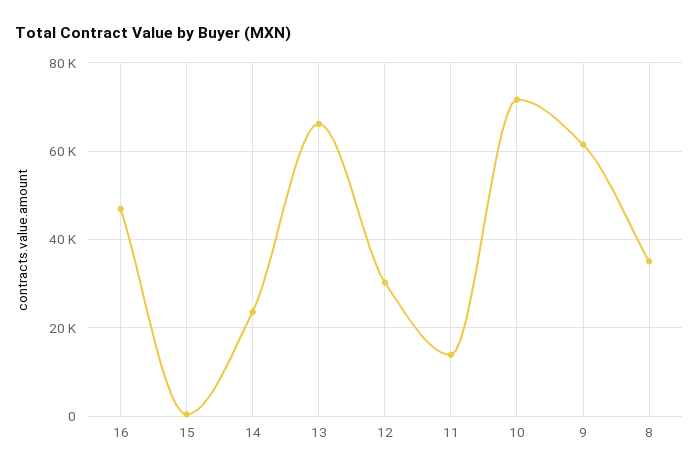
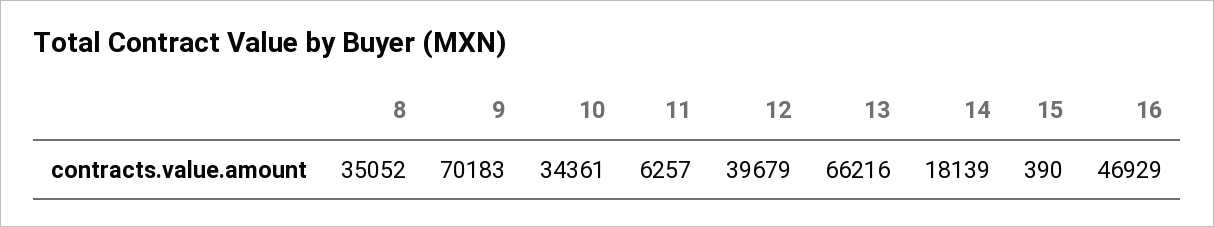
  {
    "16": 46929,
    "15": 390,
-   "14": 24000,
+   "14": 18139,
    "13": 66216,
-   "12": 30000,
+   "12": 39679,
-   "11": 14000,
+   "11": 6257,
-   "10": 72000,
+   "10": 34361,
-   "9": 62000,
+   "9": 70183,
    "8": 35052
  }

